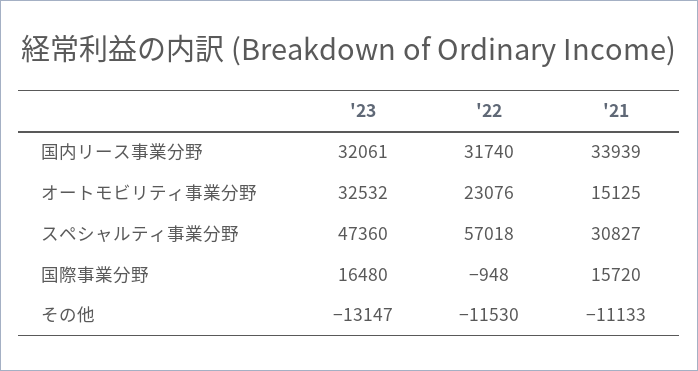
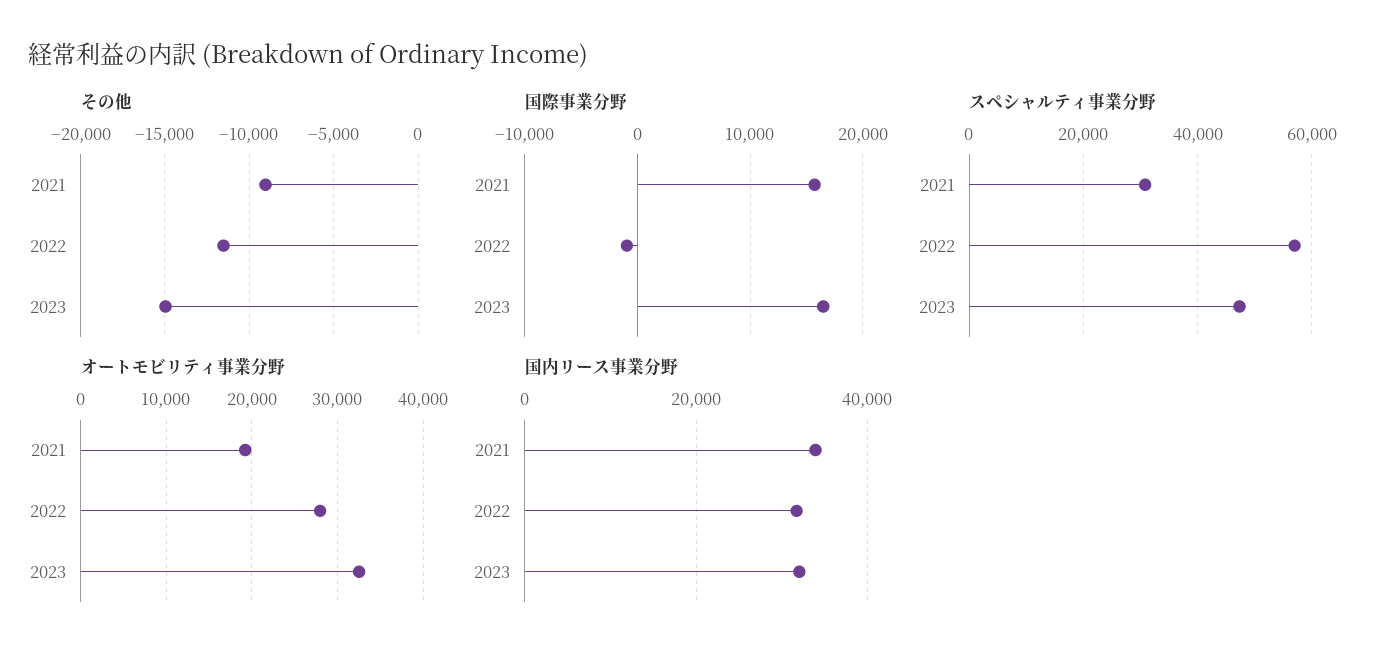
  {
    "国内リース事業分野": {
      "'23": 32061,
      "'22": 31740,
      "'21": 33939
    },
    "オートモビリティ事業分野": {
      "'23": 32532,
-     "'22": 23076,
+     "'22": 28000,
-     "'21": 15125
+     "'21": 19000
    },
    "スペシャルティ事業分野": {
      "'23": 47360,
      "'22": 57018,
      "'21": 30827
    },
    "国際事業分野": {
      "'23": 16480,
      "'22": -948,
      "'21": 15720
    },
    "その他": {
-     "'23": -13147,
+     "'23": -15000,
      "'22": -11530,
-     "'21": -11133
+     "'21": -9000
    }
  }

